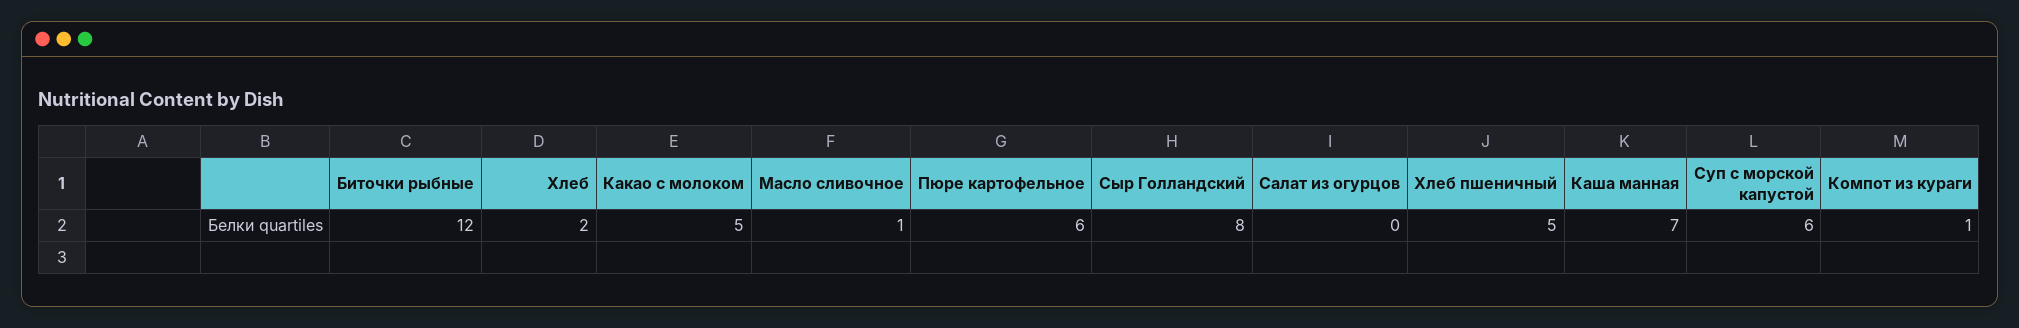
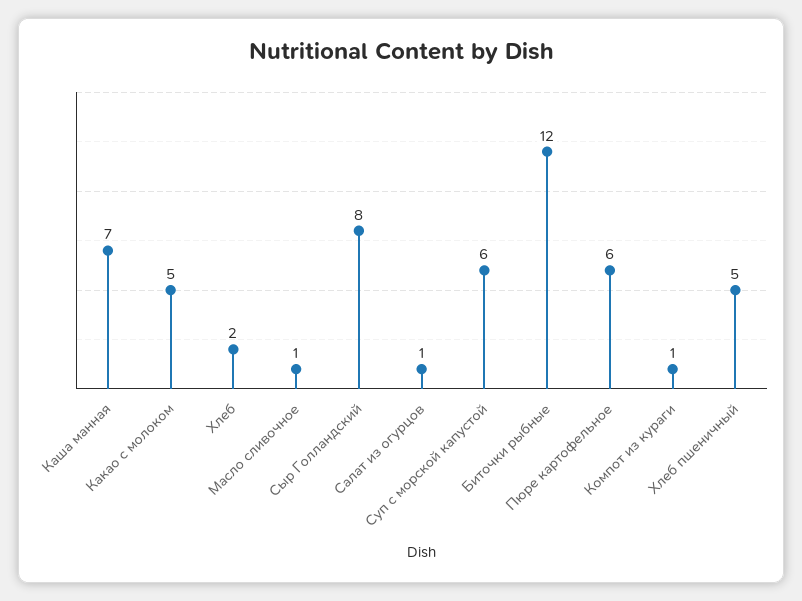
  {
    "Биточки рыбные": 12,
    "Хлеб": 2,
    "Какао с молоком": 5,
    "Масло сливочное": 1,
    "Пюре картофельное": 6,
    "Сыр Голландский": 8,
-   "Салат из огурцов": 0,
+   "Салат из огурцов": 1,
    "Хлеб пшеничный": 5,
    "Каша манная": 7,
    "Суп с морской капустой": 6,
    "Компот из кураги": 1
  }

